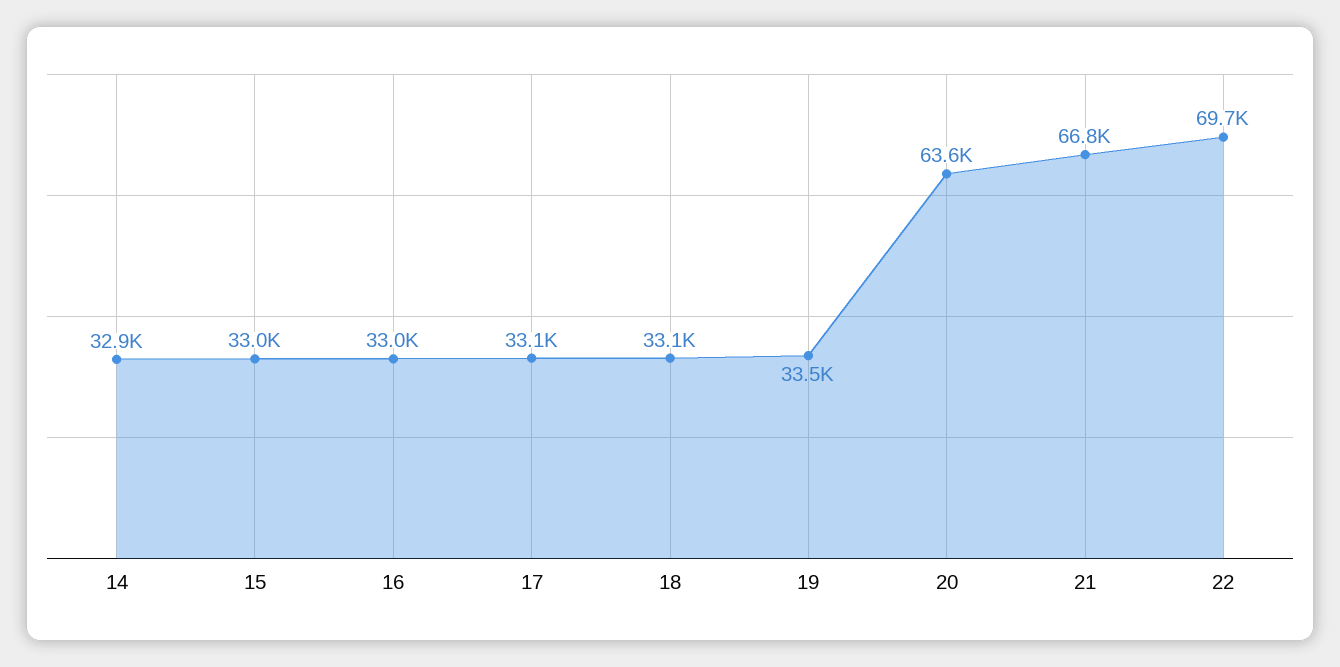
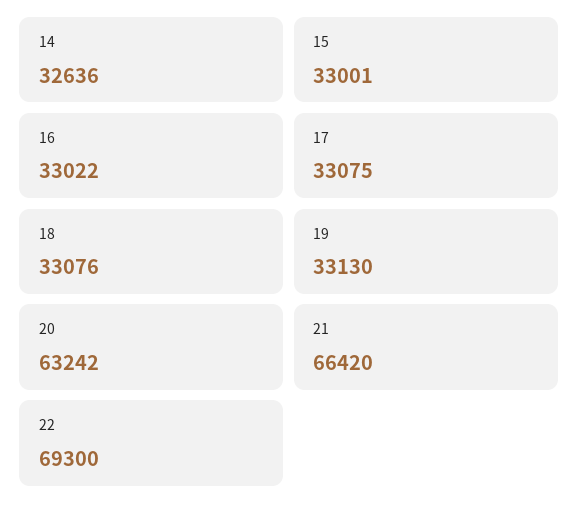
  {
-   "14": 32900,
+   "14": 32636,
    "15": 33001,
    "16": 33022,
    "17": 33075,
    "18": 33076,
-   "19": 33500,
+   "19": 33130,
-   "20": 63600,
+   "20": 63242,
-   "21": 66800,
+   "21": 66420,
-   "22": 69700
+   "22": 69300
  }

